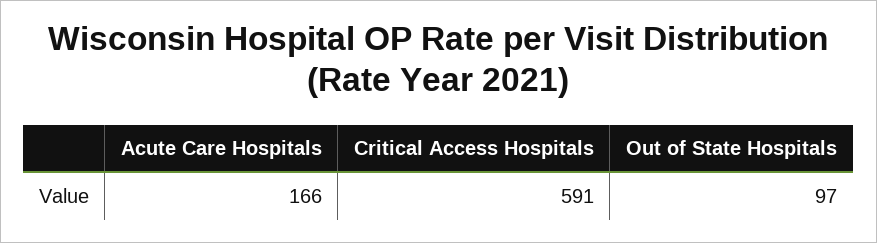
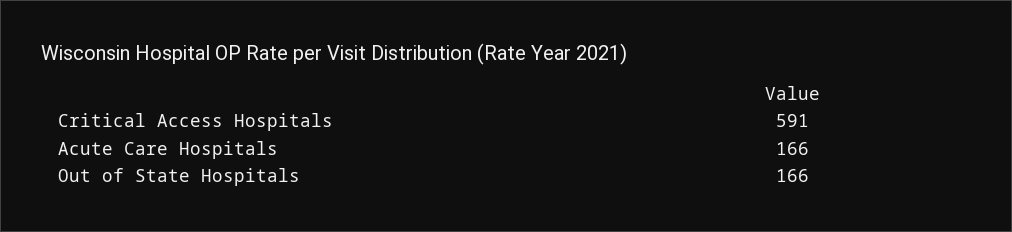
  {
    "Acute Care Hospitals": 166,
    "Critical Access Hospitals": 591,
-   "Out of State Hospitals": 97
+   "Out of State Hospitals": 166
  }

